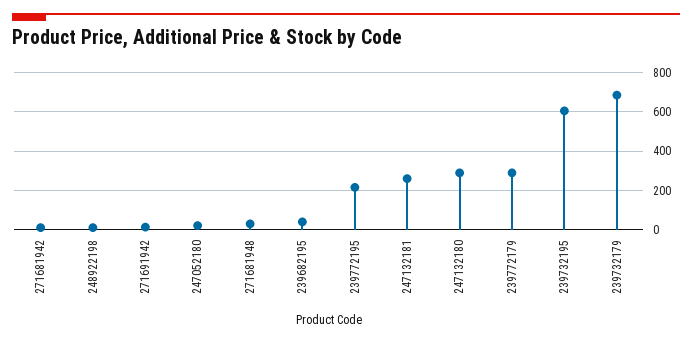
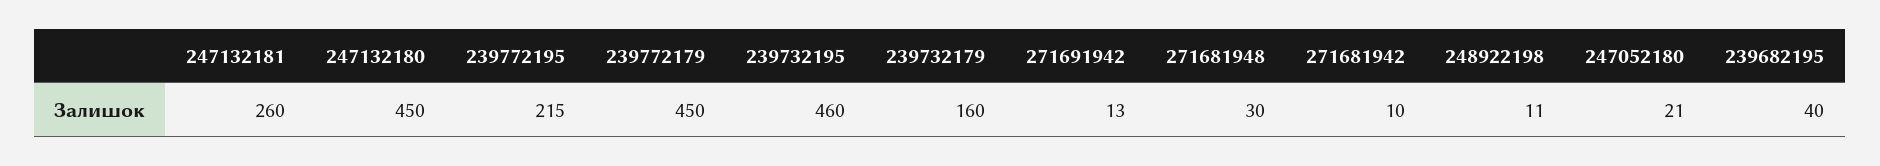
  {
    "271681942": 10,
    "248922198": 11,
    "271691942": 13,
    "247052180": 21,
    "271681948": 30,
    "239682195": 40,
    "239772195": 215,
    "247132181": 260,
-   "247132180": 300,
+   "247132180": 450,
-   "239772179": 300,
+   "239772179": 450,
-   "239732195": 600,
+   "239732195": 460,
-   "239732179": 700
+   "239732179": 160
  }

